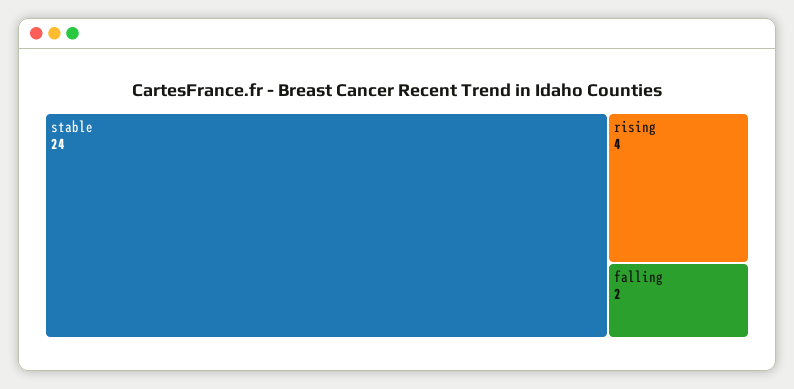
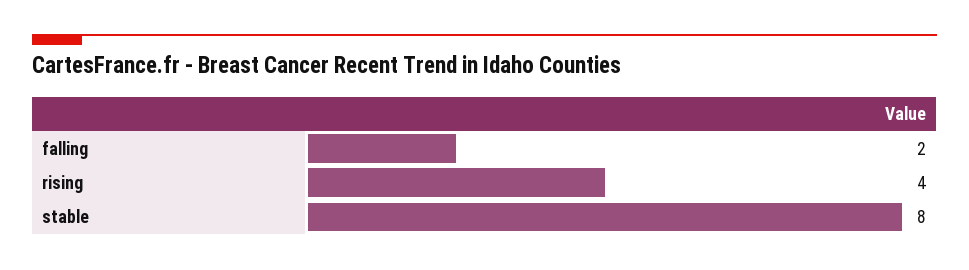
  {
-   "stable": 24,
+   "stable": 8,
    "rising": 4,
    "falling": 2
  }

